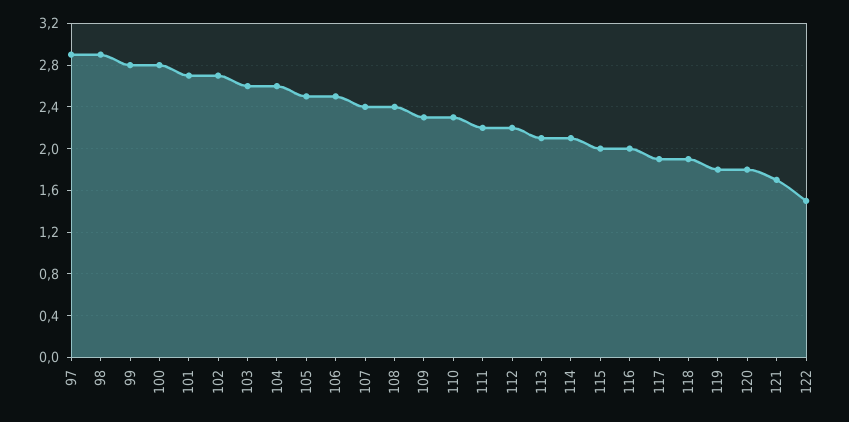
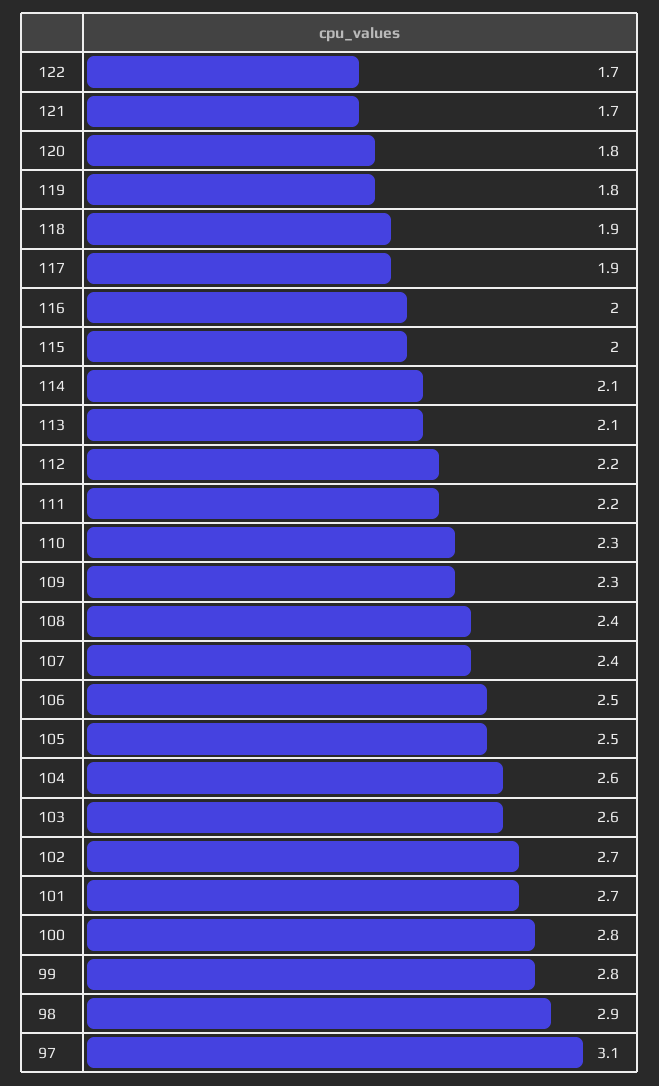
  {
-   "97": 2.9,
+   "97": 3.1,
    "98": 2.9,
    "99": 2.8,
    "100": 2.8,
    "101": 2.7,
    "102": 2.7,
    "103": 2.6,
    "104": 2.6,
    "105": 2.5,
    "106": 2.5,
    "107": 2.4,
    "108": 2.4,
    "109": 2.3,
    "110": 2.3,
    "111": 2.2,
    "112": 2.2,
    "113": 2.1,
    "114": 2.1,
    "115": 2,
    "116": 2,
    "117": 1.9,
    "118": 1.9,
    "119": 1.8,
    "120": 1.8,
    "121": 1.7,
-   "122": 1.5
+   "122": 1.7
  }

